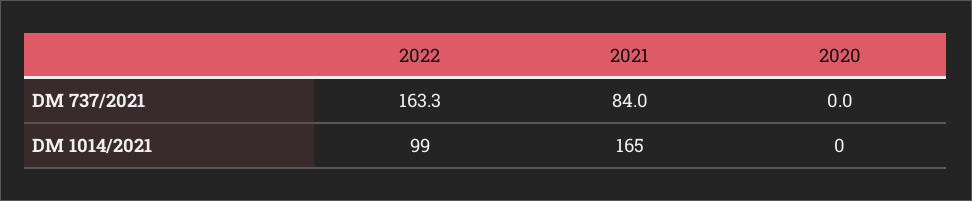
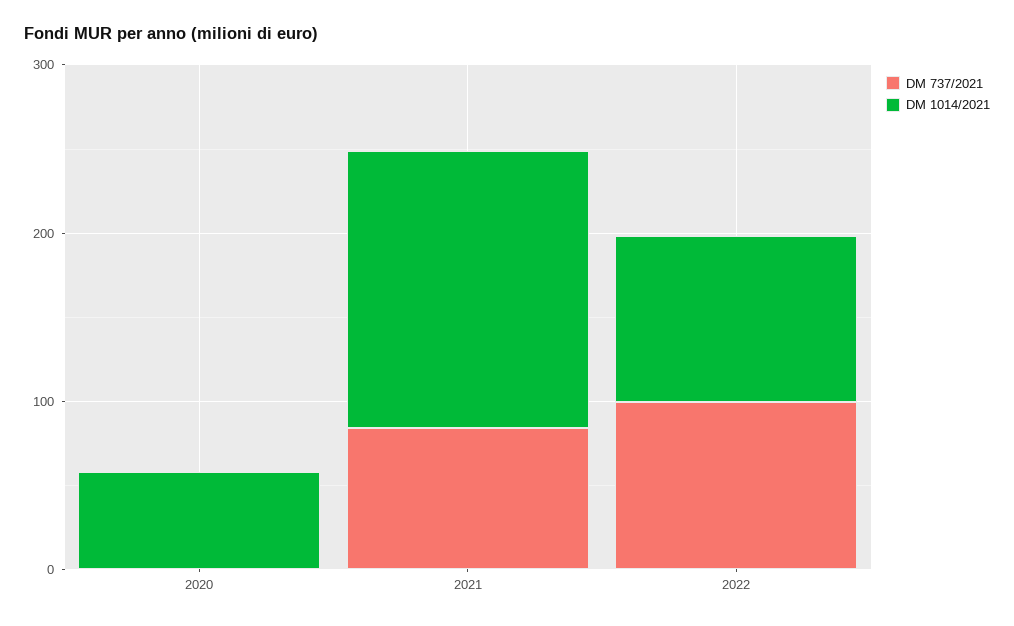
  {
    "DM 737/2021": {
-     "2022": 163.3,
+     "2022": 100,
      "2021": 84,
      "2020": 0
    },
    "DM 1014/2021": {
      "2022": 99,
      "2021": 165,
-     "2020": 0
+     "2020": 60
    }
  }

